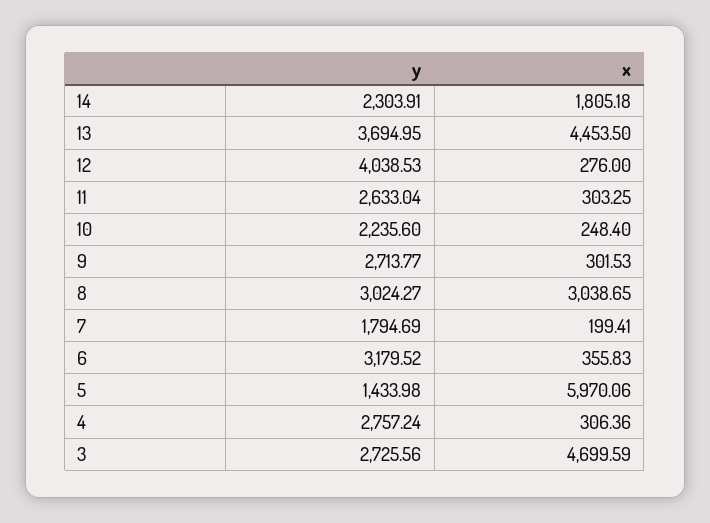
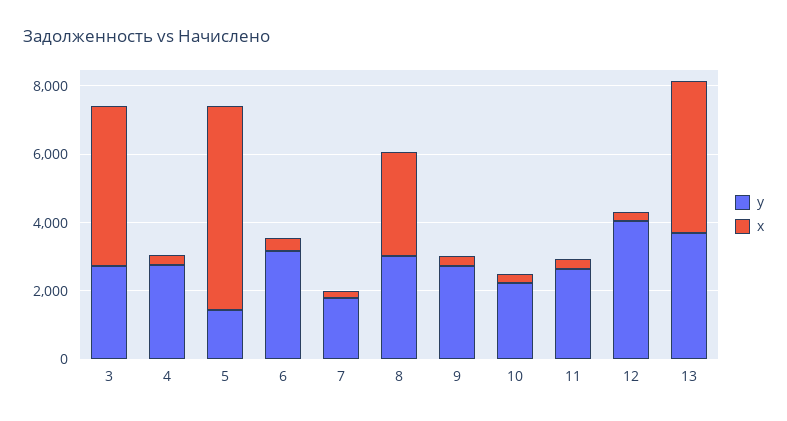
  {
    "y": {
-     "14": 2303.91,
      "13": 3694.95,
      "12": 4038.53,
      "11": 2633.04,
      "10": 2235.6,
      "9": 2713.77,
      "8": 3024.27,
      "7": 1794.69,
      "6": 3179.52,
      "5": 1433.98,
      "4": 2757.24,
      "3": 2725.56
    },
    "x": {
-     "14": 1805.18,
      "13": 4453.5,
      "12": 276,
      "11": 303.25,
      "10": 248.4,
      "9": 301.53,
      "8": 3038.65,
      "7": 199.41,
      "6": 355.83,
      "5": 5970.06,
      "4": 306.36,
      "3": 4699.59
    }
  }

